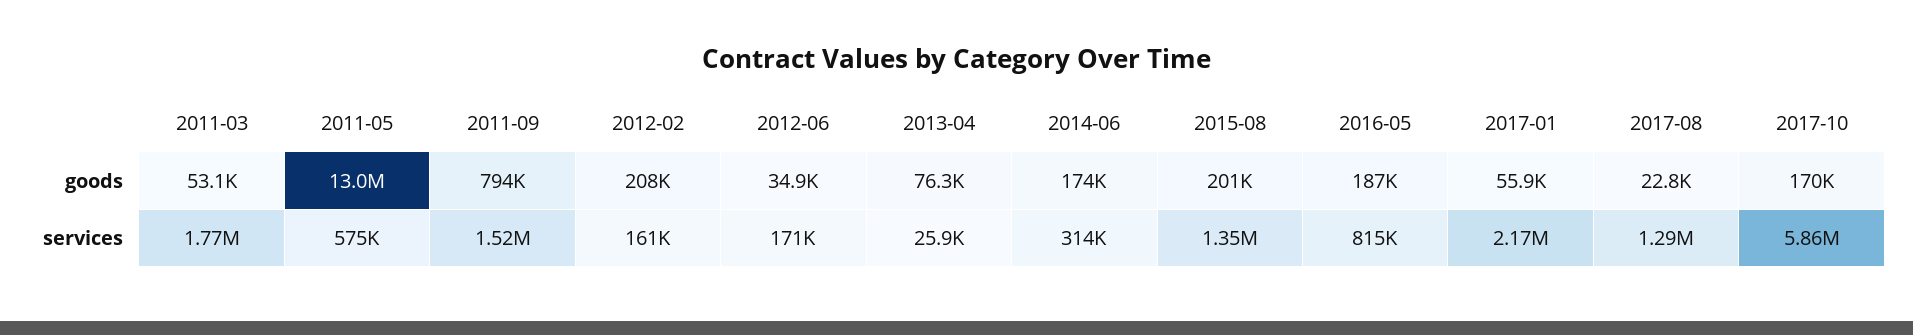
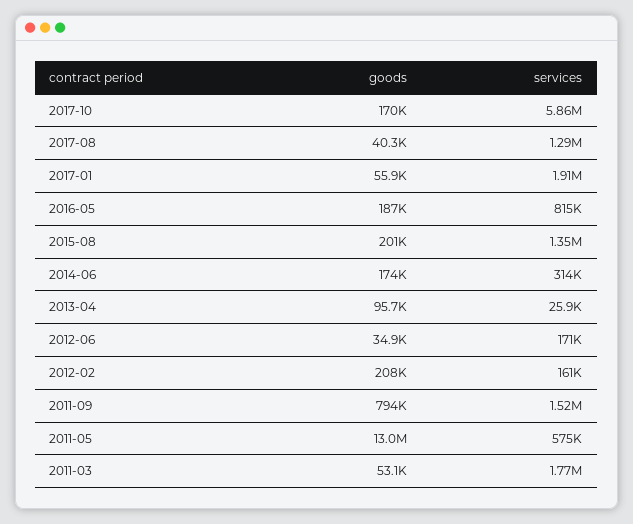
  {
    "2011-03": {
      "goods": 53100,
      "services": 1770000
    },
    "2011-05": {
      "goods": 13000000,
      "services": 575000
    },
    "2011-09": {
      "goods": 794000,
      "services": 1520000
    },
    "2012-02": {
      "goods": 208000,
      "services": 161000
    },
    "2012-06": {
      "goods": 34900,
      "services": 171000
    },
    "2013-04": {
-     "goods": 76300,
+     "goods": 95700,
      "services": 25900
    },
    "2014-06": {
      "goods": 174000,
      "services": 314000
    },
    "2015-08": {
      "goods": 201000,
      "services": 1350000
    },
    "2016-05": {
      "goods": 187000,
      "services": 815000
    },
    "2017-01": {
      "goods": 55900,
-     "services": 2170000
+     "services": 1910000
    },
    "2017-08": {
-     "goods": 22800,
+     "goods": 40300,
      "services": 1290000
    },
    "2017-10": {
      "goods": 170000,
      "services": 5860000
    }
  }

